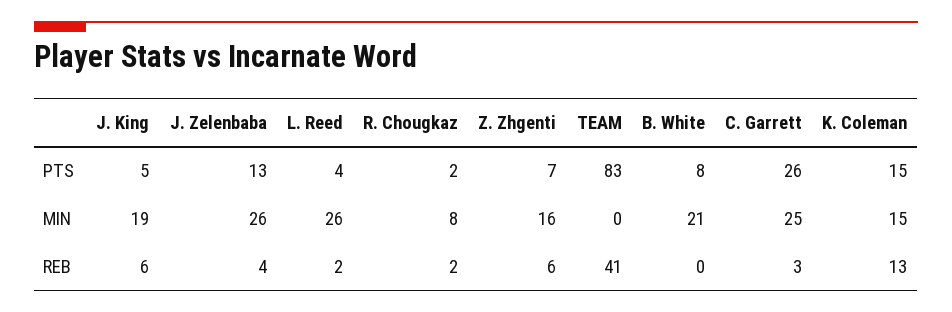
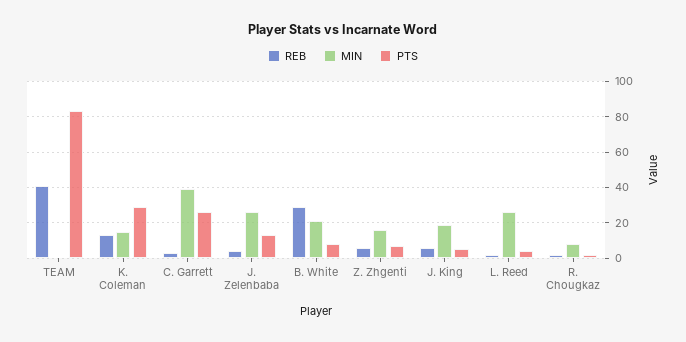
  {
    "PTS": {
      "J. King": 5,
      "J. Zelenbaba": 13,
      "L. Reed": 4,
      "R. Chougkaz": 2,
      "Z. Zhgenti": 7,
      "TEAM": 83,
      "B. White": 8,
      "C. Garrett": 26,
-     "K. Coleman": 15
+     "K. Coleman": 30
    },
    "MIN": {
      "J. King": 19,
      "J. Zelenbaba": 26,
      "L. Reed": 26,
      "R. Chougkaz": 8,
      "Z. Zhgenti": 16,
      "TEAM": 0,
      "B. White": 21,
-     "C. Garrett": 25,
+     "C. Garrett": 40,
      "K. Coleman": 15
    },
    "REB": {
      "J. King": 6,
      "J. Zelenbaba": 4,
      "L. Reed": 2,
      "R. Chougkaz": 2,
      "Z. Zhgenti": 6,
      "TEAM": 41,
-     "B. White": 0,
+     "B. White": 30,
      "C. Garrett": 3,
      "K. Coleman": 13
    }
  }

